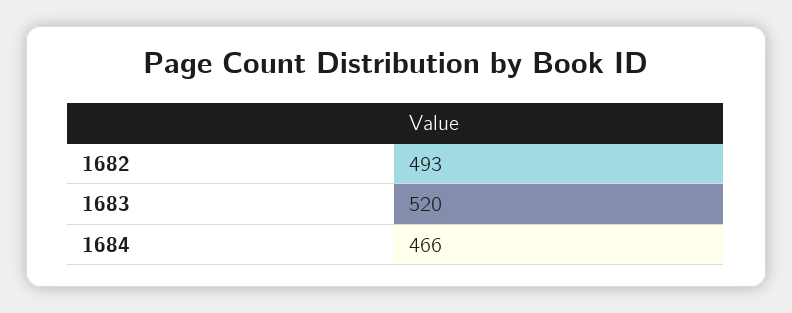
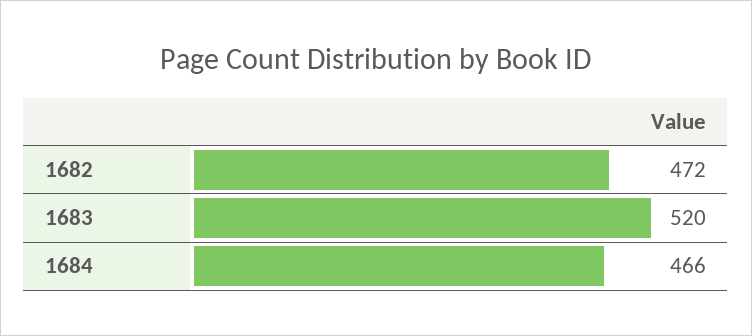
  {
-   "1682": 493,
+   "1682": 472,
    "1683": 520,
    "1684": 466
  }

